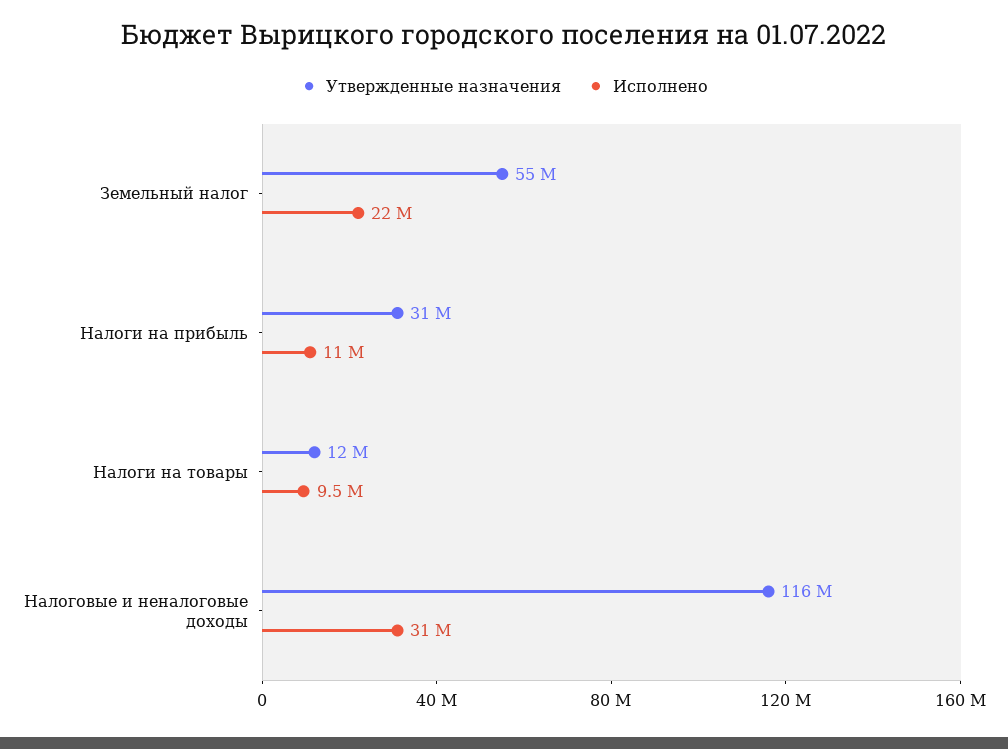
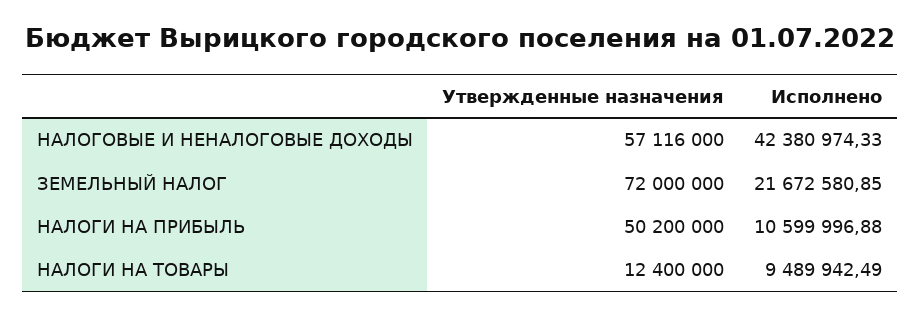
  {
    "Утвержденные назначения": {
-     "Земельный налог": 55000000,
+     "Земельный налог": 72000000,
-     "Налоги на прибыль": 31000000,
+     "Налоги на прибыль": 50200000,
      "Налоги на товары": 12400000,
-     "Налоговые и неналоговые доходы": 116000000
+     "Налоговые и неналоговые доходы": 57116000
    },
    "Исполнено": {
      "Земельный налог": 21672580.85,
      "Налоги на прибыль": 10599996.88,
      "Налоги на товары": 9489942.49,
-     "Налоговые и неналоговые доходы": 31000000
+     "Налоговые и неналоговые доходы": 42380974.33
    }
  }

